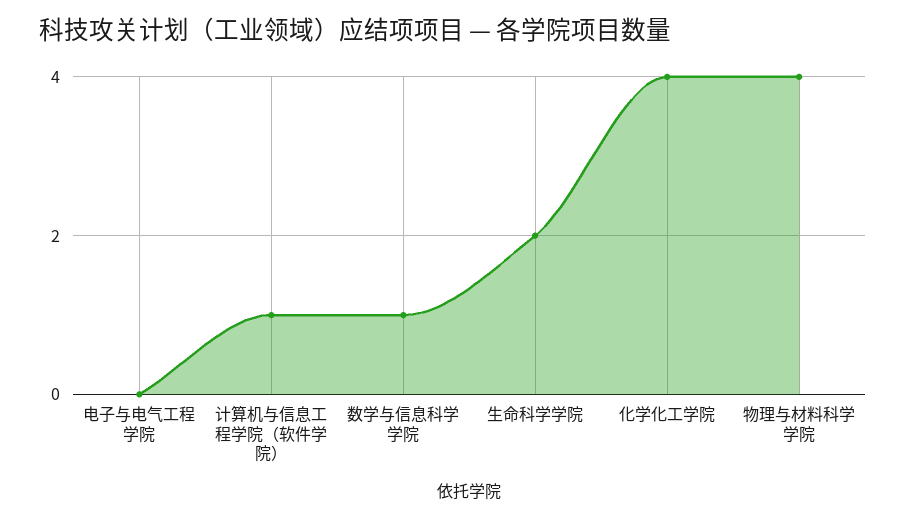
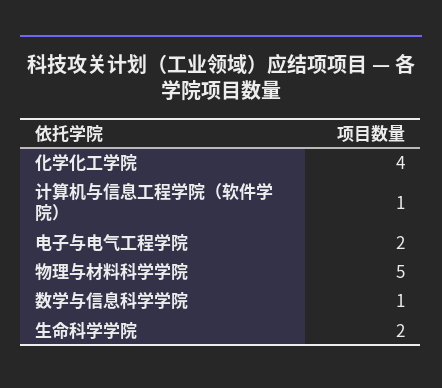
  {
-   "电子与电气工程学院": 0,
+   "电子与电气工程学院": 2,
    "计算机与信息工程学院（软件学院）": 1,
    "数学与信息科学学院": 1,
    "生命科学学院": 2,
    "化学化工学院": 4,
-   "物理与材料科学学院": 4
+   "物理与材料科学学院": 5
  }

